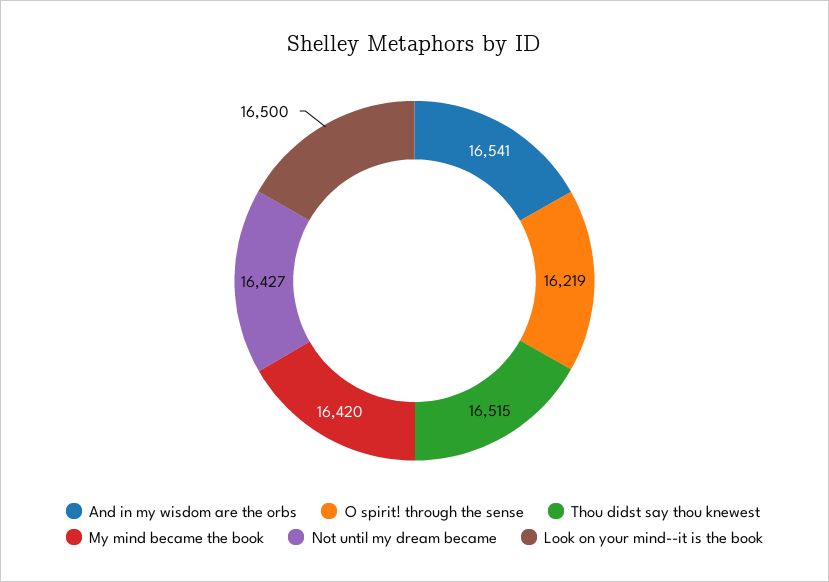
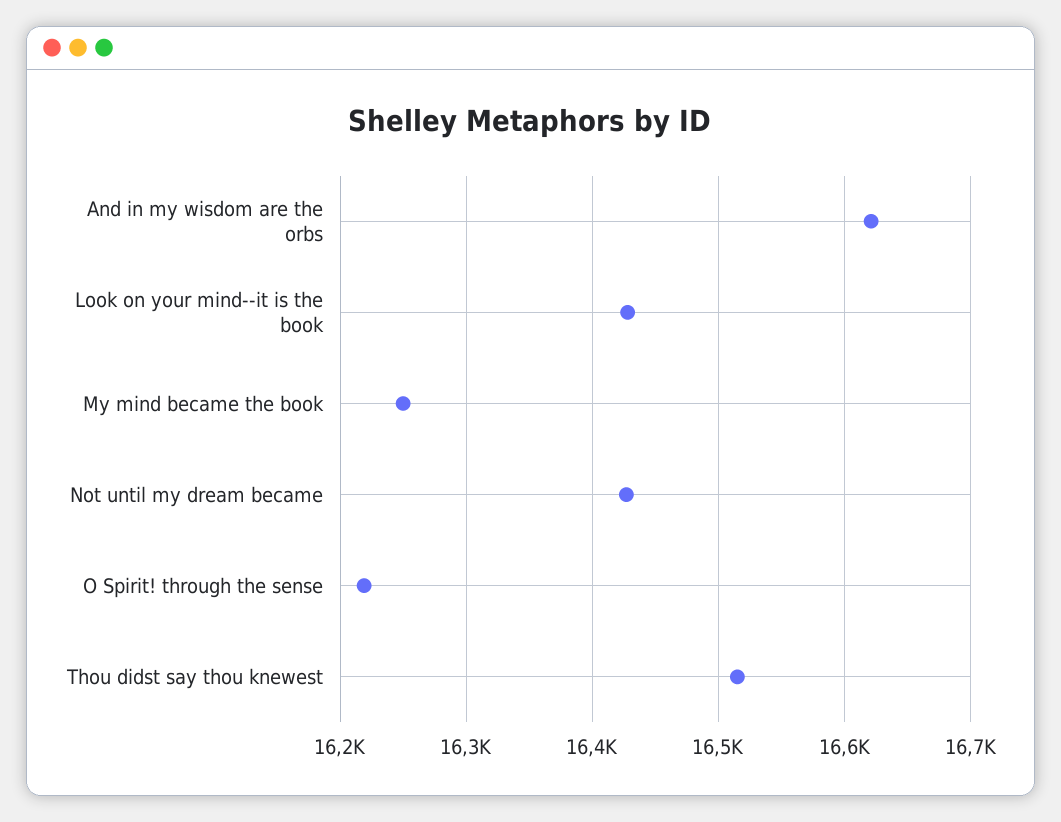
  {
-   "And in my wisdom are the orbs": 16541,
+   "And in my wisdom are the orbs": 16620,
    "O spirit! through the sense": 16219,
    "Thou didst say thou knewest": 16515,
-   "My mind became the book": 16420,
+   "My mind became the book": 16250,
    "Not until my dream became": 16427,
-   "Look on your mind--it is the book": 16500
+   "Look on your mind--it is the book": 16430
  }

